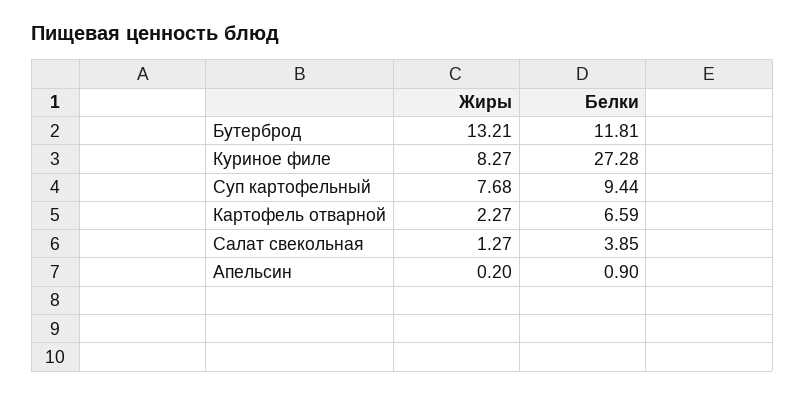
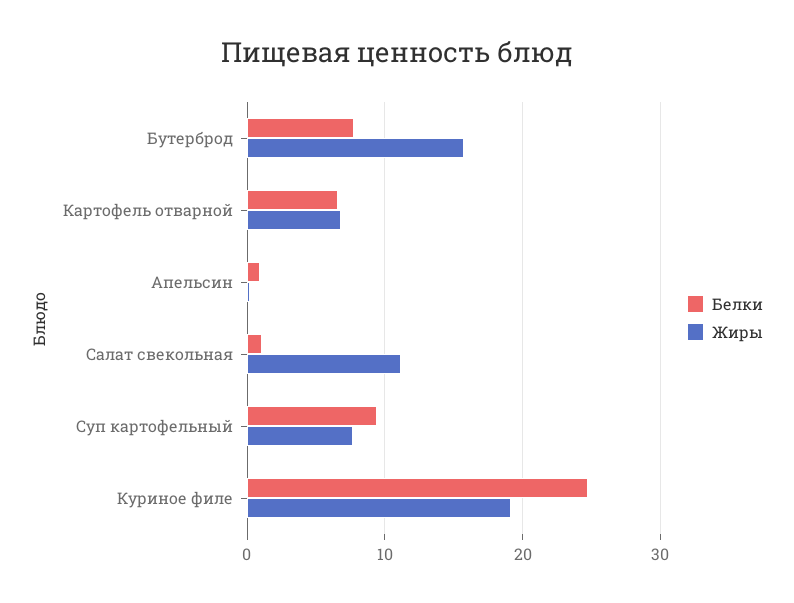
  {
    "Жиры": {
-     "Бутерброд": 13.21,
+     "Бутерброд": 16,
-     "Куриное филе": 8.27,
+     "Куриное филе": 19,
      "Суп картофельный": 7.68,
-     "Картофель отварной": 2.27,
+     "Картофель отварной": 7,
-     "Салат свекольная": 1.27,
+     "Салат свекольная": 11,
      "Апельсин": 0.2
    },
    "Белки": {
-     "Бутерброд": 11.81,
+     "Бутерброд": 8,
-     "Куриное филе": 27.28,
+     "Куриное филе": 25,
      "Суп картофельный": 9.44,
      "Картофель отварной": 6.59,
-     "Салат свекольная": 3.85,
+     "Салат свекольная": 1,
      "Апельсин": 0.9
    }
  }

